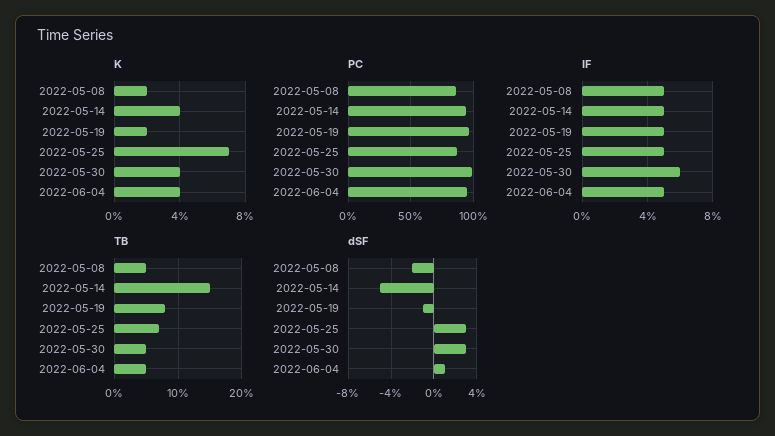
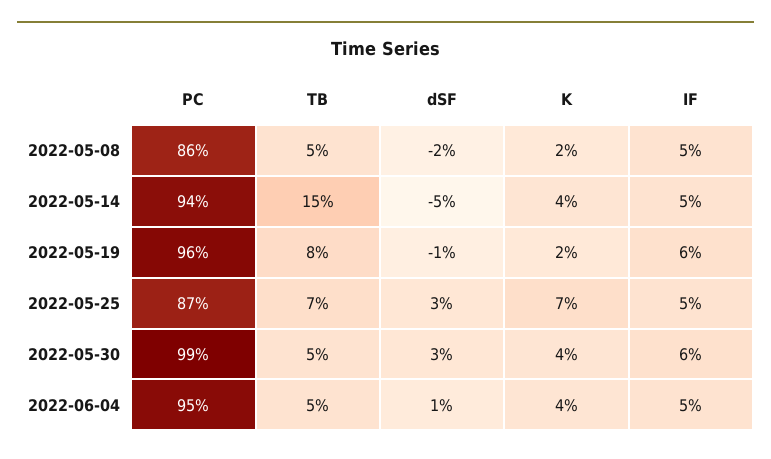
  {
    "K": {
      "2022-05-08": 2,
      "2022-05-14": 4,
      "2022-05-19": 2,
      "2022-05-25": 7,
      "2022-05-30": 4,
      "2022-06-04": 4
    },
    "PC": {
      "2022-05-08": 86,
      "2022-05-14": 94,
      "2022-05-19": 96,
      "2022-05-25": 87,
      "2022-05-30": 99,
      "2022-06-04": 95
    },
    "IF": {
      "2022-05-08": 5,
      "2022-05-14": 5,
-     "2022-05-19": 5,
+     "2022-05-19": 6,
      "2022-05-25": 5,
      "2022-05-30": 6,
      "2022-06-04": 5
    },
    "TB": {
      "2022-05-08": 5,
      "2022-05-14": 15,
      "2022-05-19": 8,
      "2022-05-25": 7,
      "2022-05-30": 5,
      "2022-06-04": 5
    },
    "dSF": {
      "2022-05-08": -2,
      "2022-05-14": -5,
      "2022-05-19": -1,
      "2022-05-25": 3,
      "2022-05-30": 3,
      "2022-06-04": 1
    }
  }

